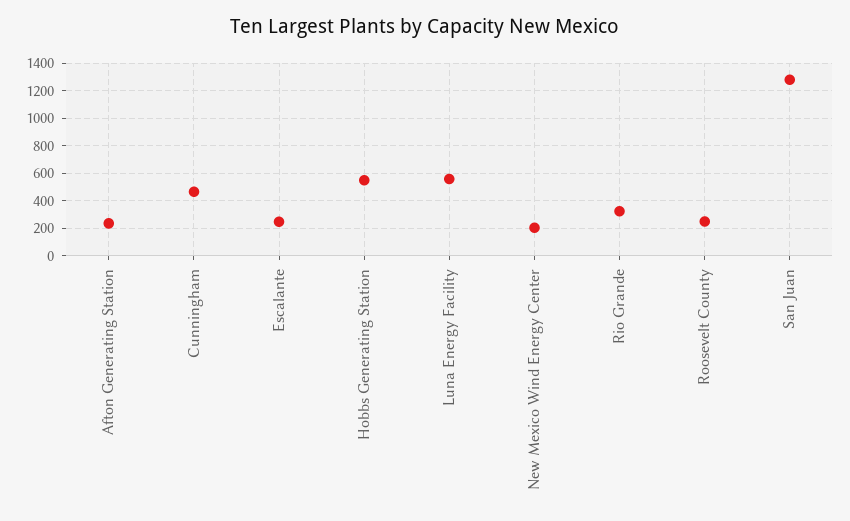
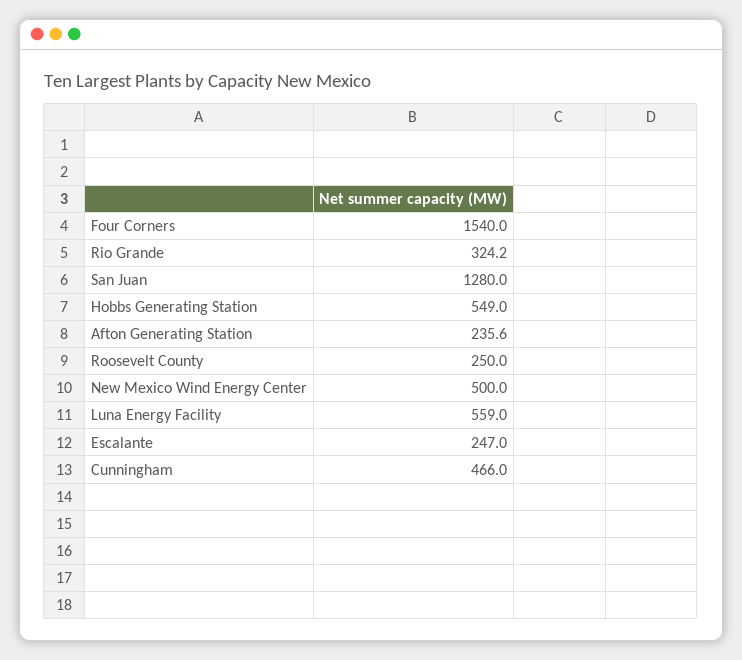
  {
    "Afton Generating Station": 235.6,
    "Cunningham": 466,
    "Escalante": 247,
    "Hobbs Generating Station": 549,
    "Luna Energy Facility": 559,
-   "New Mexico Wind Energy Center": 200,
+   "New Mexico Wind Energy Center": 500,
    "Rio Grande": 324.2,
    "Roosevelt County": 250,
-   "San Juan": 1280
+   "San Juan": 1280,
+   "Four Corners": 1540
  }

